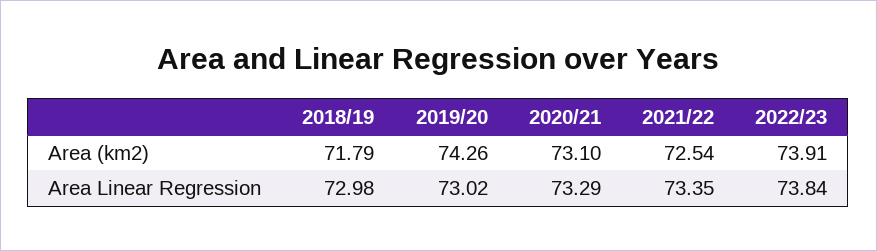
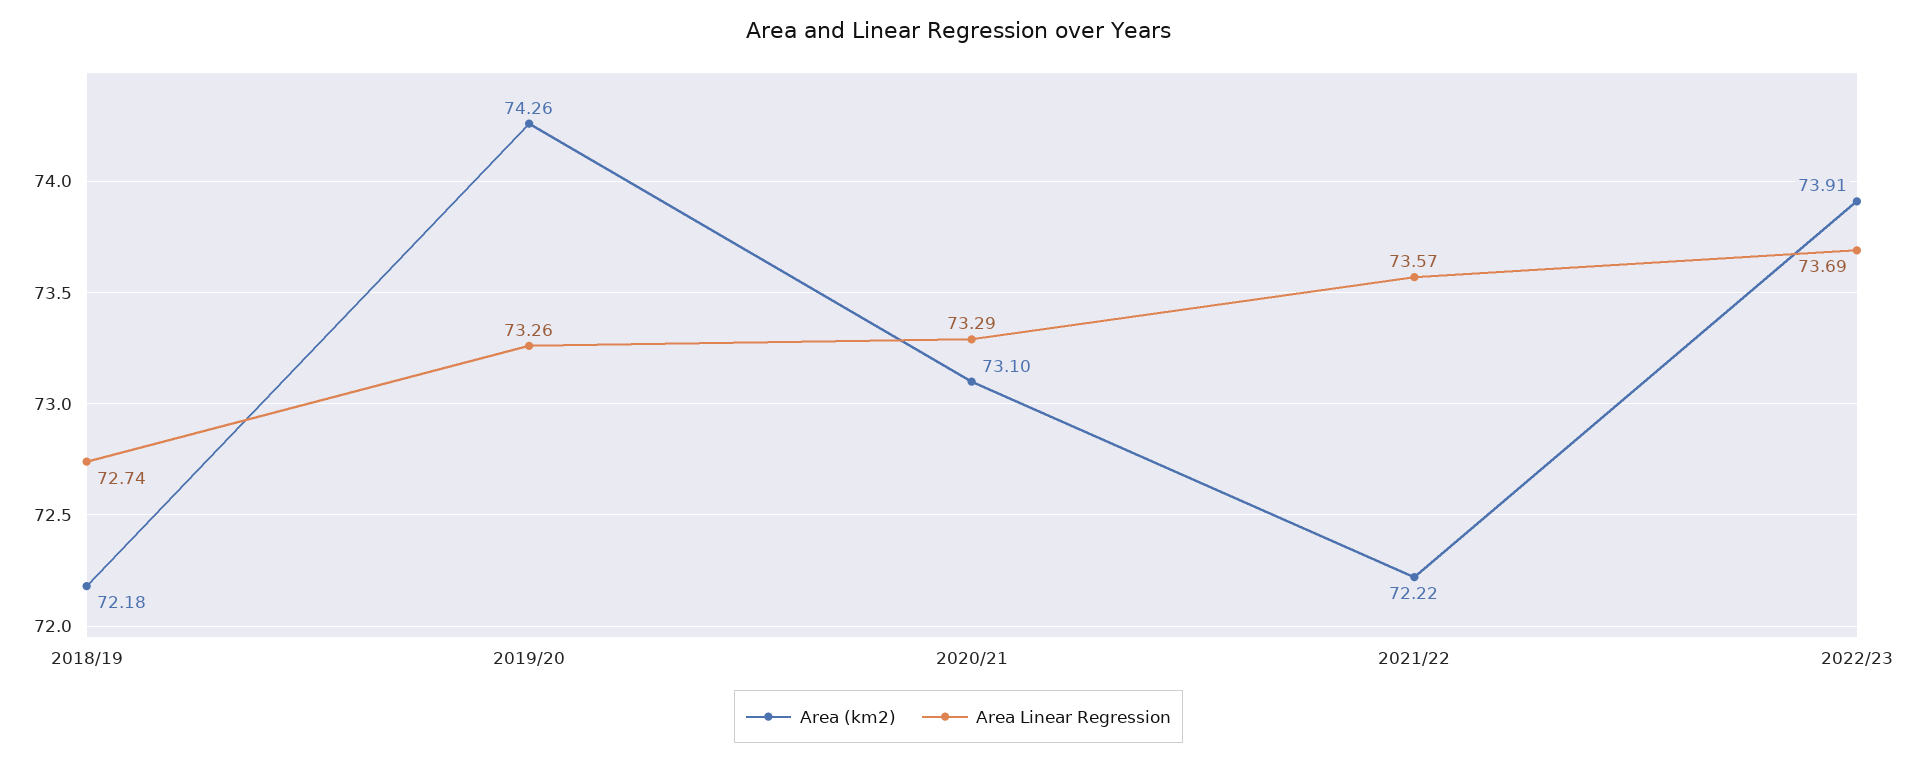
  {
    "Area (km2)": {
-     "2018/19": 71.79,
+     "2018/19": 72.18,
      "2019/20": 74.26,
      "2020/21": 73.1,
-     "2021/22": 72.54,
+     "2021/22": 72.22,
      "2022/23": 73.91
    },
    "Area Linear Regression": {
-     "2018/19": 72.98,
+     "2018/19": 72.74,
-     "2019/20": 73.02,
+     "2019/20": 73.26,
      "2020/21": 73.29,
-     "2021/22": 73.35,
+     "2021/22": 73.57,
-     "2022/23": 73.84
+     "2022/23": 73.69
    }
  }

